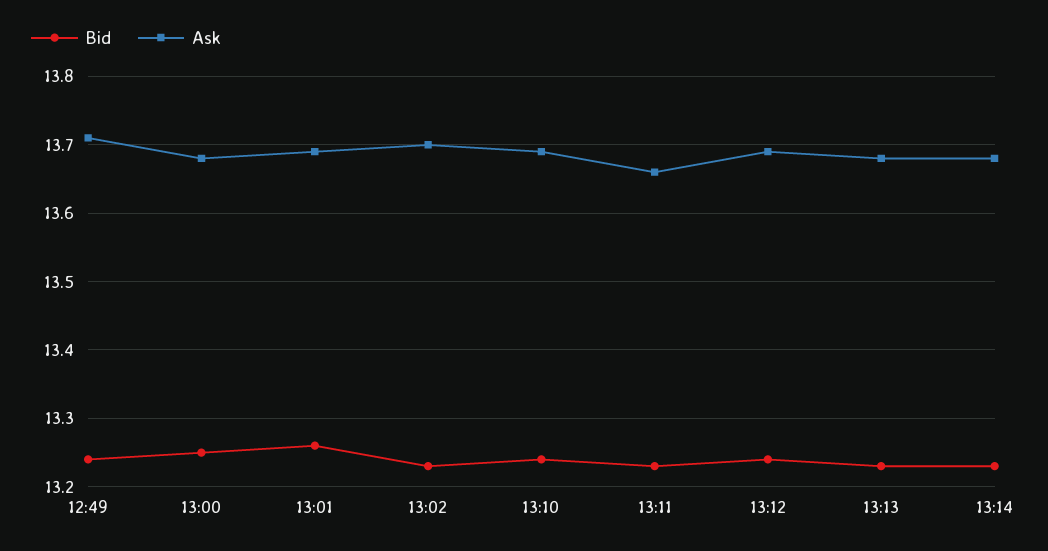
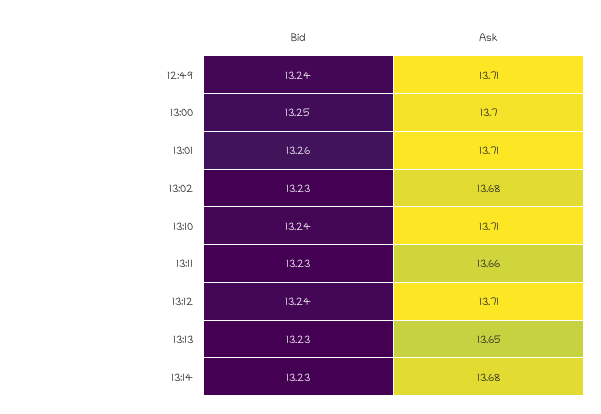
  {
    "Bid": {
      "12:49": 13.24,
      "13:00": 13.25,
      "13:01": 13.26,
      "13:02": 13.23,
      "13:10": 13.24,
      "13:11": 13.23,
      "13:12": 13.24,
      "13:13": 13.23,
      "13:14": 13.23
    },
    "Ask": {
      "12:49": 13.71,
-     "13:00": 13.68,
+     "13:00": 13.7,
-     "13:01": 13.69,
+     "13:01": 13.71,
-     "13:02": 13.7,
+     "13:02": 13.68,
-     "13:10": 13.69,
+     "13:10": 13.71,
      "13:11": 13.66,
-     "13:12": 13.69,
+     "13:12": 13.71,
-     "13:13": 13.68,
+     "13:13": 13.65,
      "13:14": 13.68
    }
  }

